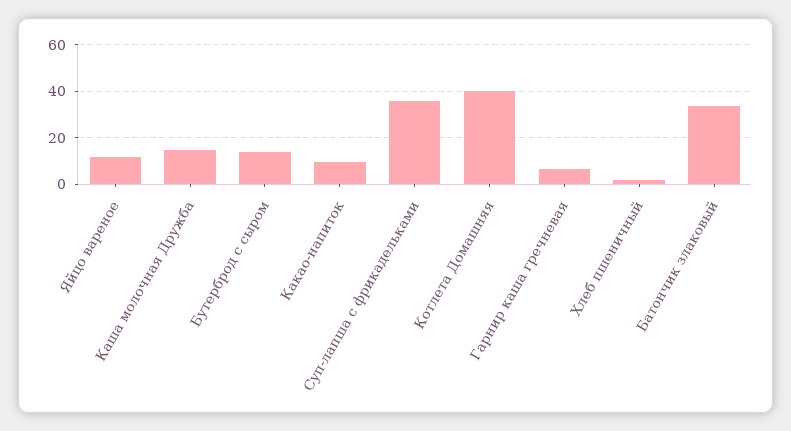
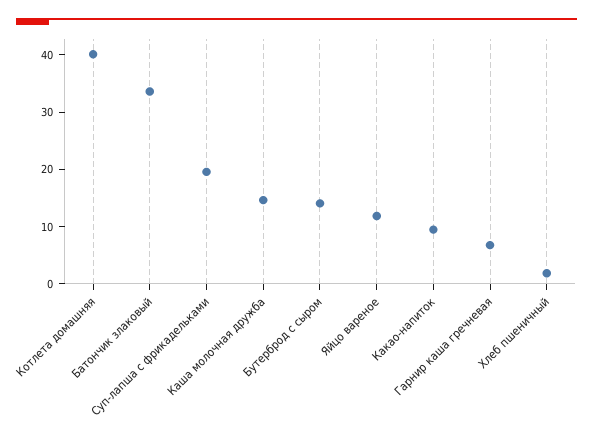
  {
    "Яйцо вареное": 12,
    "Каша молочная Дружба": 14,
    "Бутерброд с сыром": 14,
    "Какао-напиток": 10,
-   "Суп-лапша с фрикадельками": 35,
+   "Суп-лапша с фрикадельками": 20,
    "Котлета Домашняя": 40,
    "Гарнир каша гречневая": 6,
    "Хлеб пшеничный": 2,
    "Батончик злаковый": 34
  }

